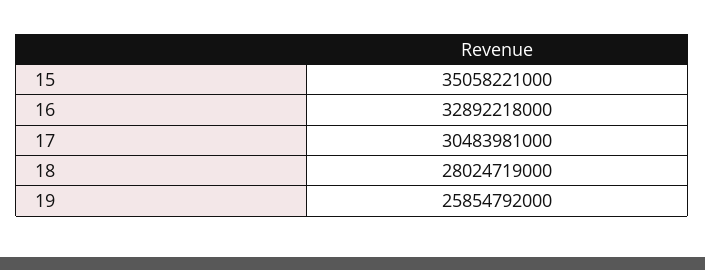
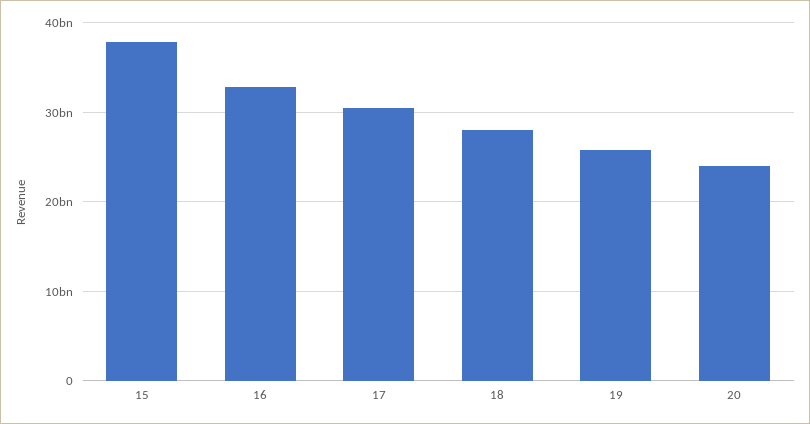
  {
-   "15": 35058221000,
+   "15": 38000000000,
    "16": 32892218000,
    "17": 30483981000,
    "18": 28024719000,
-   "19": 25854792000
+   "19": 25854792000,
+   "20": 24000000000
  }

